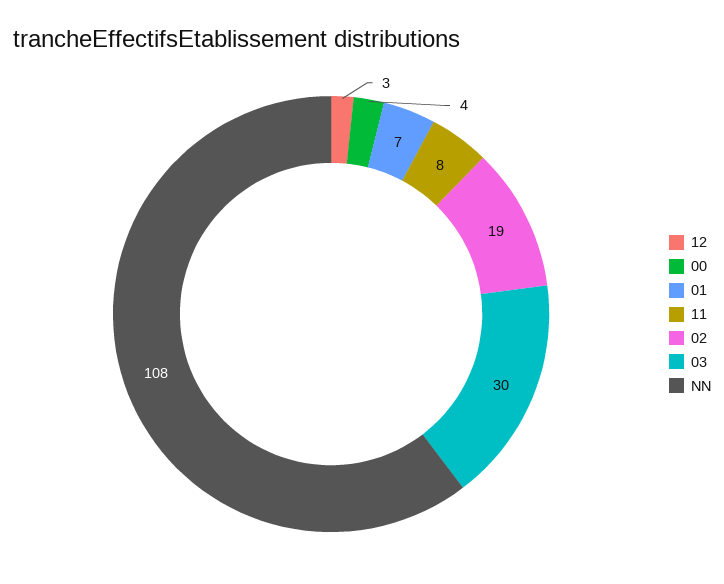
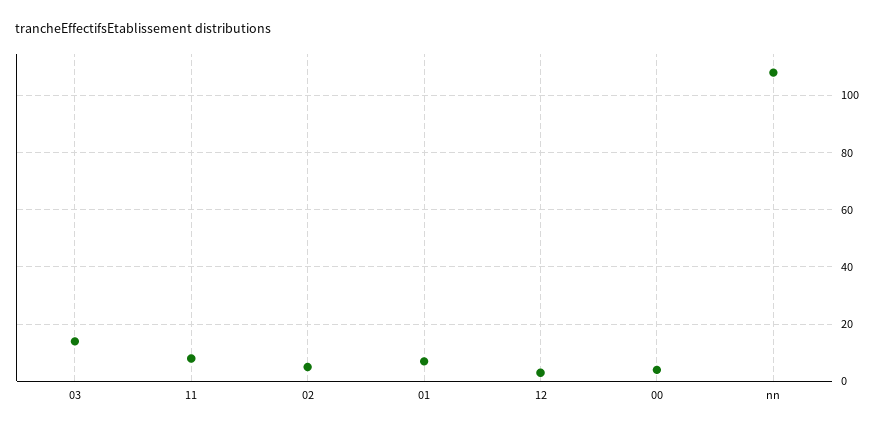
  {
    "12": 3,
    "00": 4,
    "01": 7,
    "11": 8,
-   "02": 19,
+   "02": 5,
-   "03": 30,
+   "03": 15,
    "NN": 108
  }

